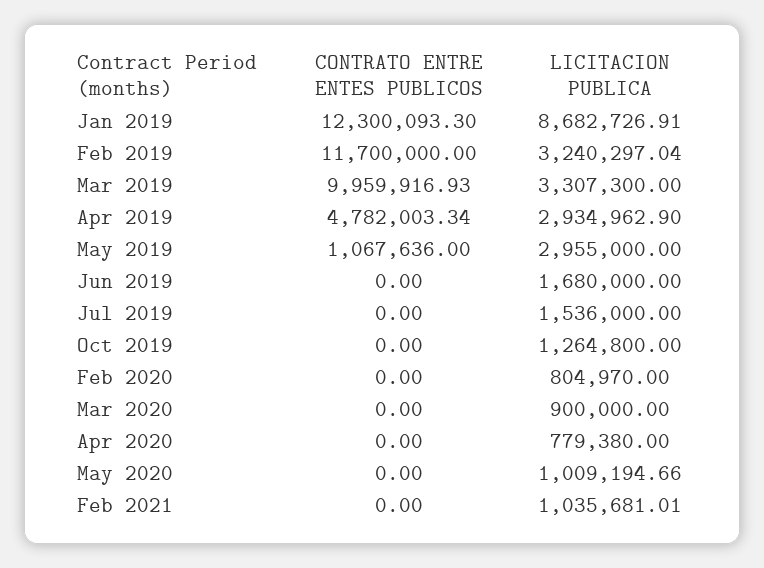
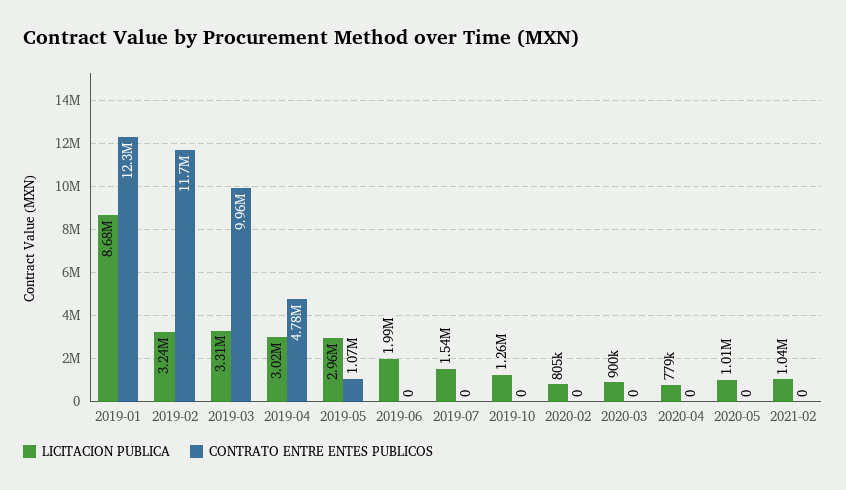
  {
    "CONTRATO ENTRE ENTES PUBLICOS": {
      "Jan 2019": 12300093.3,
      "Feb 2019": 11700000,
      "Mar 2019": 9959916.93,
      "Apr 2019": 4782003.34,
      "May 2019": 1067636,
      "Jun 2019": 0,
      "Jul 2019": 0,
      "Oct 2019": 0,
      "Feb 2020": 0,
      "Mar 2020": 0,
      "Apr 2020": 0,
      "May 2020": 0,
      "Feb 2021": 0
    },
    "LICITACION PUBLICA": {
      "Jan 2019": 8682726.91,
      "Feb 2019": 3240297.04,
      "Mar 2019": 3307300,
-     "Apr 2019": 2934962.9,
+     "Apr 2019": 3020000,
      "May 2019": 2955000,
-     "Jun 2019": 1680000,
+     "Jun 2019": 1990000,
      "Jul 2019": 1536000,
      "Oct 2019": 1264800,
      "Feb 2020": 804970,
      "Mar 2020": 900000,
      "Apr 2020": 779380,
      "May 2020": 1009194.66,
      "Feb 2021": 1035681.01
    }
  }

